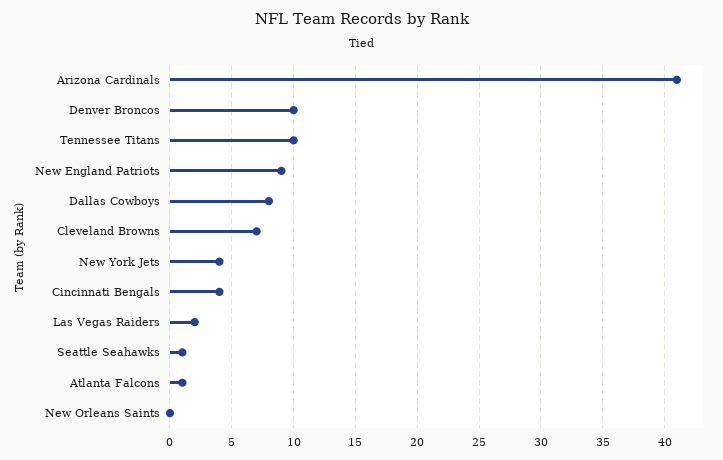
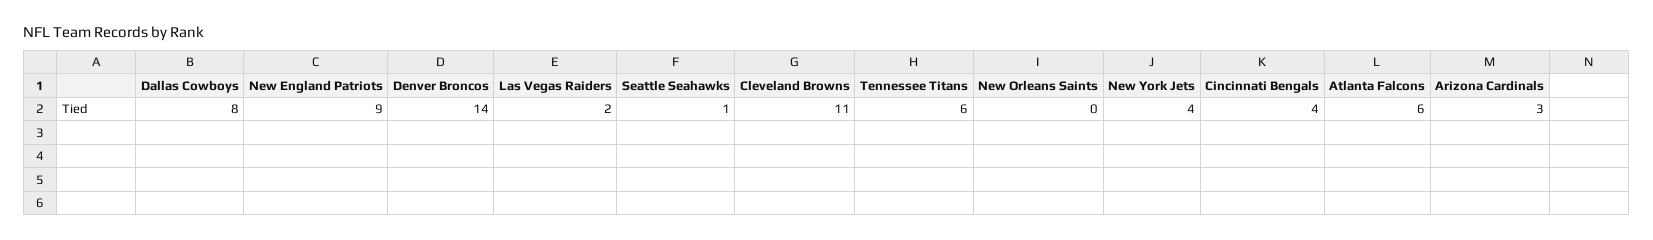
  {
-   "Arizona Cardinals": 41,
+   "Arizona Cardinals": 3,
-   "Denver Broncos": 10,
+   "Denver Broncos": 14,
-   "Tennessee Titans": 10,
+   "Tennessee Titans": 6,
    "New England Patriots": 9,
    "Dallas Cowboys": 8,
-   "Cleveland Browns": 7,
+   "Cleveland Browns": 11,
    "New York Jets": 4,
    "Cincinnati Bengals": 4,
    "Las Vegas Raiders": 2,
    "Seattle Seahawks": 1,
-   "Atlanta Falcons": 1,
+   "Atlanta Falcons": 6,
    "New Orleans Saints": 0
  }

